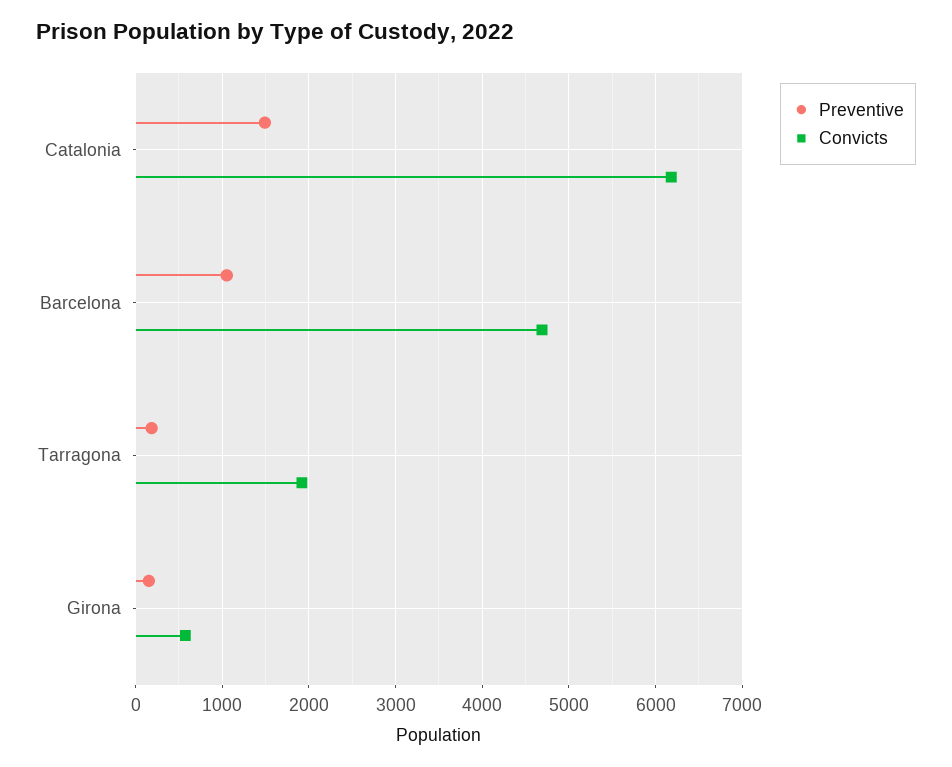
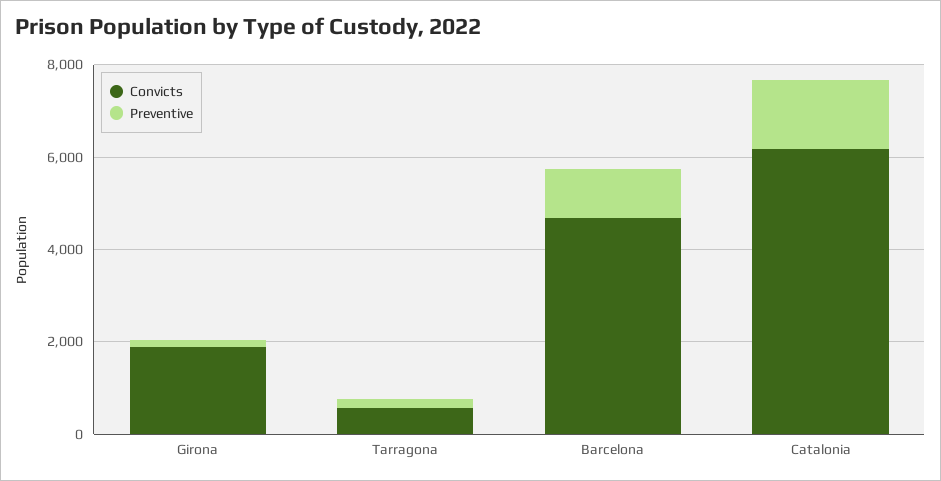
  {
    "Preventive": {
      "Catalonia": 1500,
      "Barcelona": 1100,
      "Tarragona": 200,
      "Girona": 200
    },
    "Convicts": {
      "Catalonia": 6200,
      "Barcelona": 4700,
-     "Tarragona": 1900,
+     "Tarragona": 500,
-     "Girona": 600
+     "Girona": 2000
    }
  }

